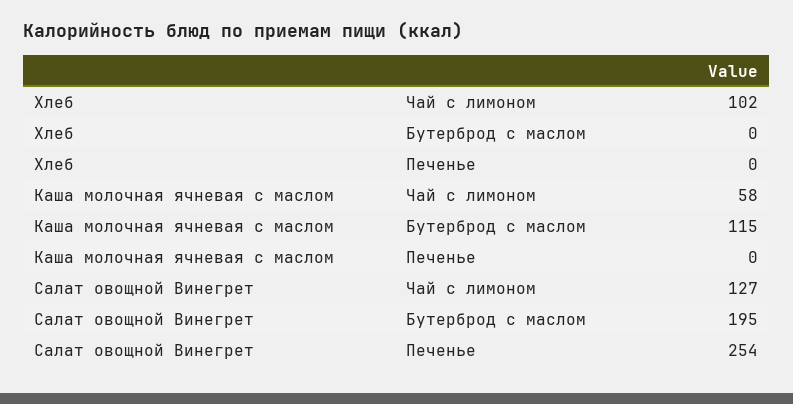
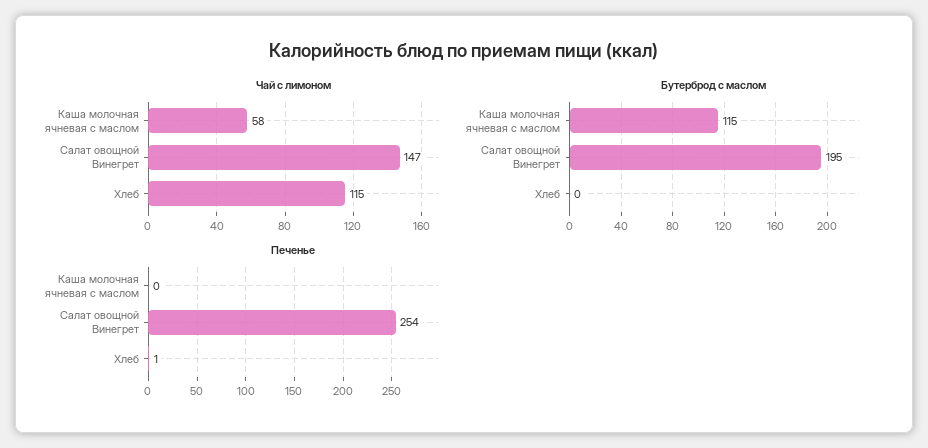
  {
    "Чай с лимоном": {
-     "Хлеб": 102,
+     "Хлеб": 115,
      "Каша молочная ячневая с маслом": 58,
-     "Салат овощной Винегрет": 127
+     "Салат овощной Винегрет": 147
    },
    "Бутерброд с маслом": {
      "Хлеб": 0,
      "Каша молочная ячневая с маслом": 115,
      "Салат овощной Винегрет": 195
    },
    "Печенье": {
-     "Хлеб": 0,
+     "Хлеб": 1,
      "Каша молочная ячневая с маслом": 0,
      "Салат овощной Винегрет": 254
    }
  }

